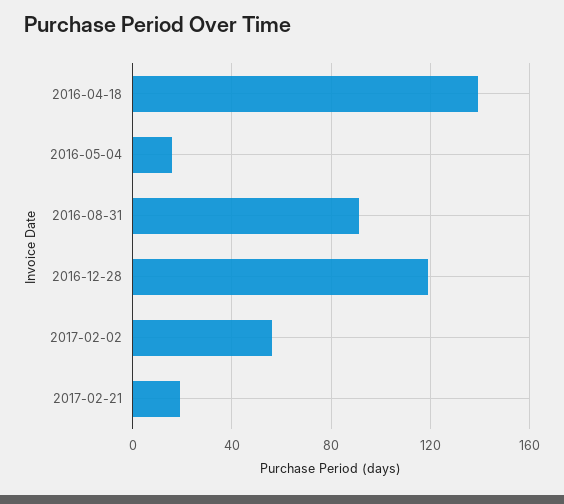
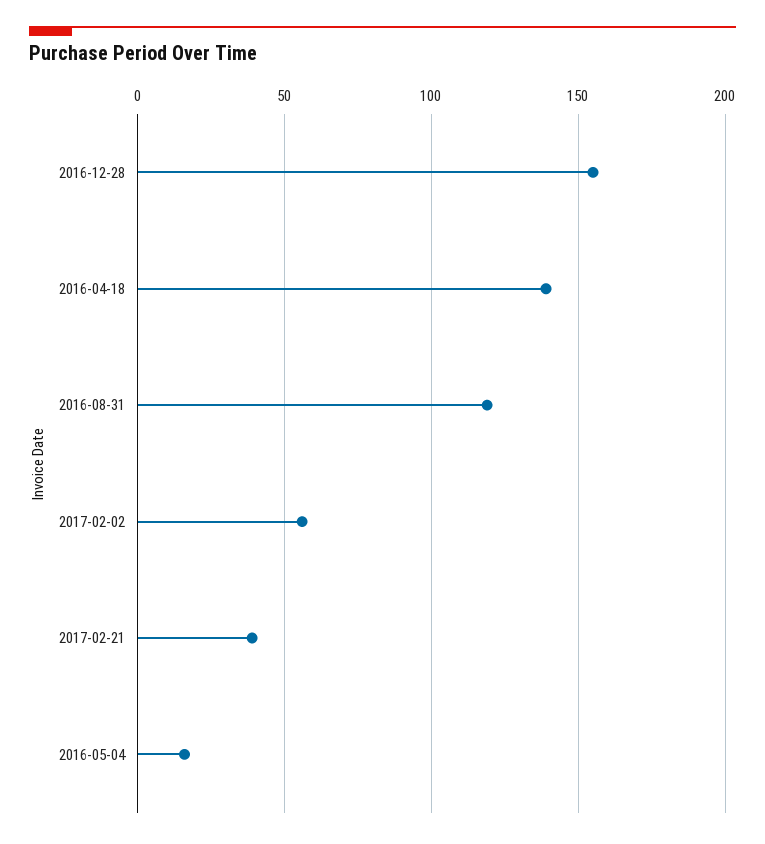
  {
    "2016-04-18": 140,
    "2016-05-04": 15,
-   "2016-08-31": 90,
+   "2016-08-31": 120,
-   "2016-12-28": 120,
+   "2016-12-28": 155,
    "2017-02-02": 55,
-   "2017-02-21": 20
+   "2017-02-21": 40
  }

